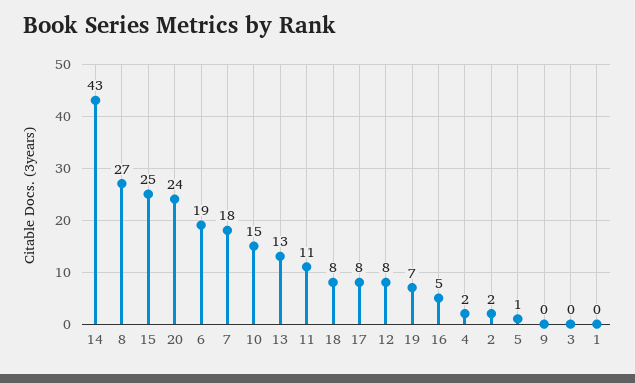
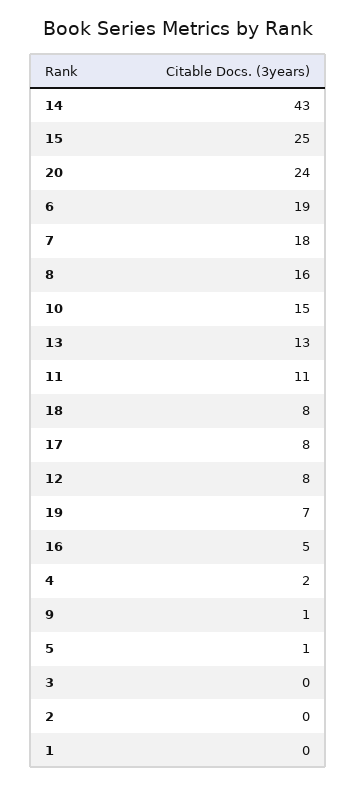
  {
    "14": 43,
-   "8": 27,
+   "8": 16,
    "15": 25,
    "20": 24,
    "6": 19,
    "7": 18,
    "10": 15,
    "13": 13,
    "11": 11,
    "18": 8,
    "17": 8,
    "12": 8,
    "19": 7,
    "16": 5,
    "4": 2,
-   "2": 2,
+   "2": 0,
    "5": 1,
-   "9": 0,
+   "9": 1,
    "3": 0,
    "1": 0
  }

